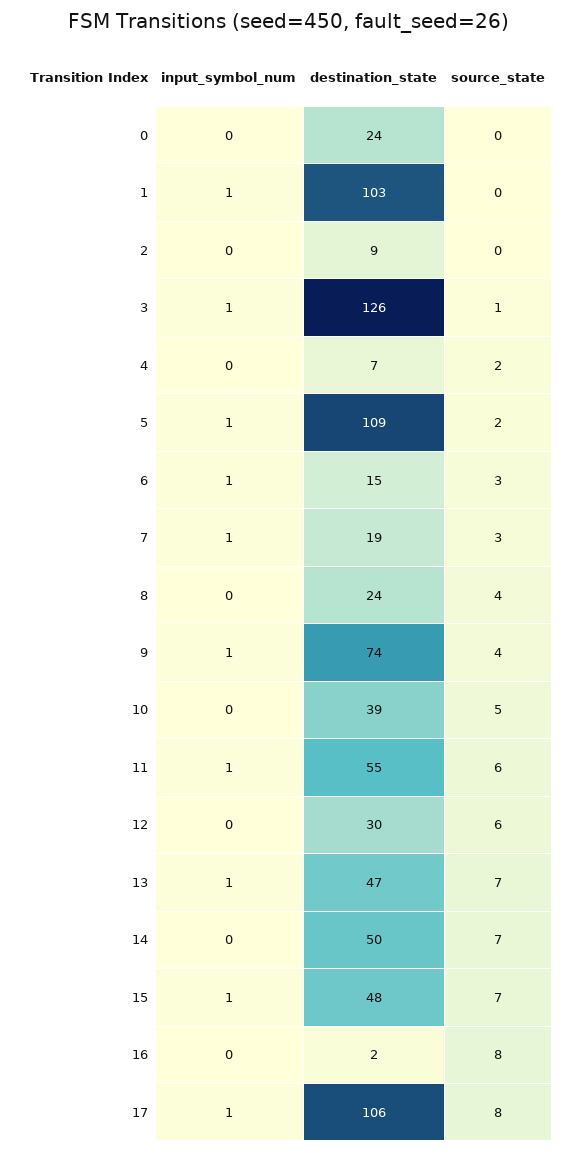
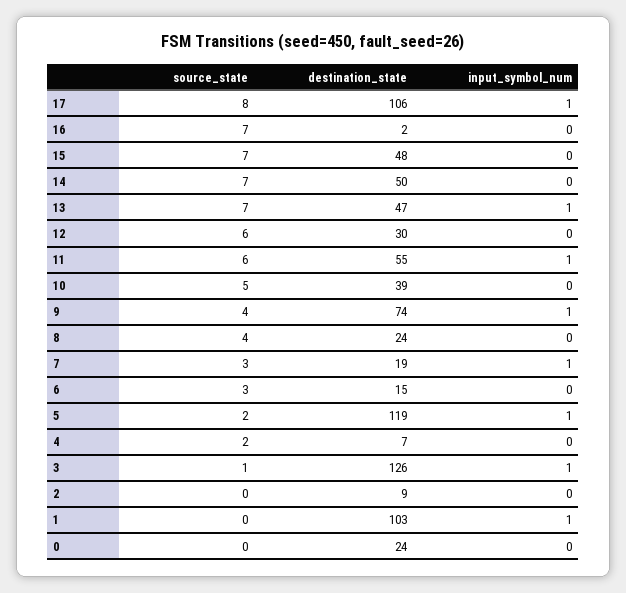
  {
    "input_symbol_num": {
      "0": 0,
      "1": 1,
      "2": 0,
      "3": 1,
      "4": 0,
      "5": 1,
-     "6": 1,
+     "6": 0,
      "7": 1,
      "8": 0,
      "9": 1,
      "10": 0,
      "11": 1,
      "12": 0,
      "13": 1,
      "14": 0,
-     "15": 1,
+     "15": 0,
      "16": 0,
      "17": 1
    },
    "destination_state": {
      "0": 24,
      "1": 103,
      "2": 9,
      "3": 126,
      "4": 7,
-     "5": 109,
+     "5": 119,
      "6": 15,
      "7": 19,
      "8": 24,
      "9": 74,
      "10": 39,
      "11": 55,
      "12": 30,
      "13": 47,
      "14": 50,
      "15": 48,
      "16": 2,
      "17": 106
    },
    "source_state": {
      "0": 0,
      "1": 0,
      "2": 0,
      "3": 1,
      "4": 2,
      "5": 2,
      "6": 3,
      "7": 3,
      "8": 4,
      "9": 4,
      "10": 5,
      "11": 6,
      "12": 6,
      "13": 7,
      "14": 7,
      "15": 7,
-     "16": 8,
+     "16": 7,
      "17": 8
    }
  }

